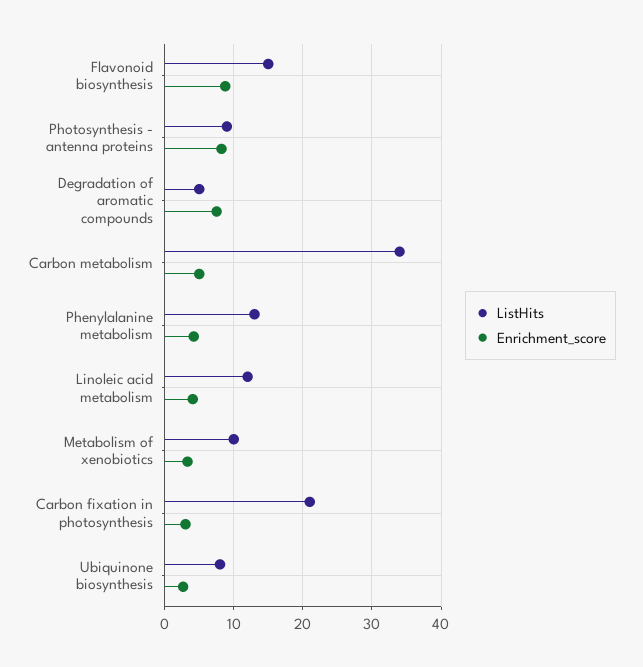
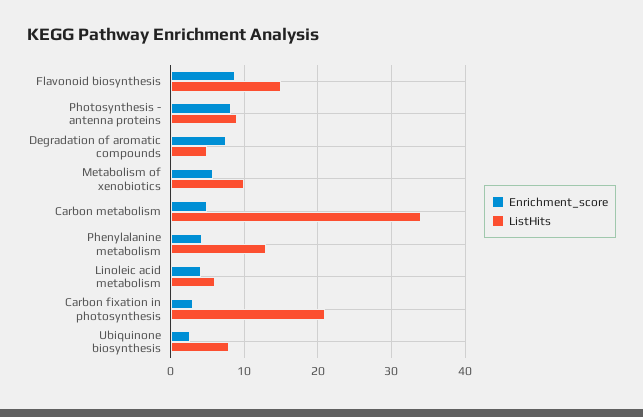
  {
    "ListHits": {
      "Flavonoid biosynthesis": 15,
      "Photosynthesis - antenna proteins": 9,
      "Degradation of aromatic compounds": 5,
      "Carbon metabolism": 34,
      "Phenylalanine metabolism": 13,
-     "Linoleic acid metabolism": 12,
+     "Linoleic acid metabolism": 6,
      "Metabolism of xenobiotics": 10,
      "Carbon fixation in photosynthesis": 21,
      "Ubiquinone biosynthesis": 8
    },
    "Enrichment_score": {
      "Flavonoid biosynthesis": 9,
      "Photosynthesis - antenna proteins": 8,
      "Degradation of aromatic compounds": 8,
      "Carbon metabolism": 5,
      "Phenylalanine metabolism": 4,
      "Linoleic acid metabolism": 4,
-     "Metabolism of xenobiotics": 3,
+     "Metabolism of xenobiotics": 6,
      "Carbon fixation in photosynthesis": 3,
      "Ubiquinone biosynthesis": 3
    }
  }

